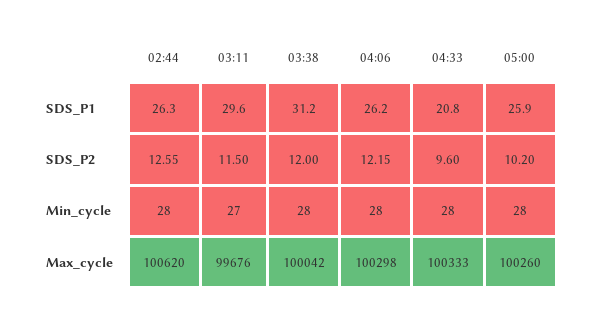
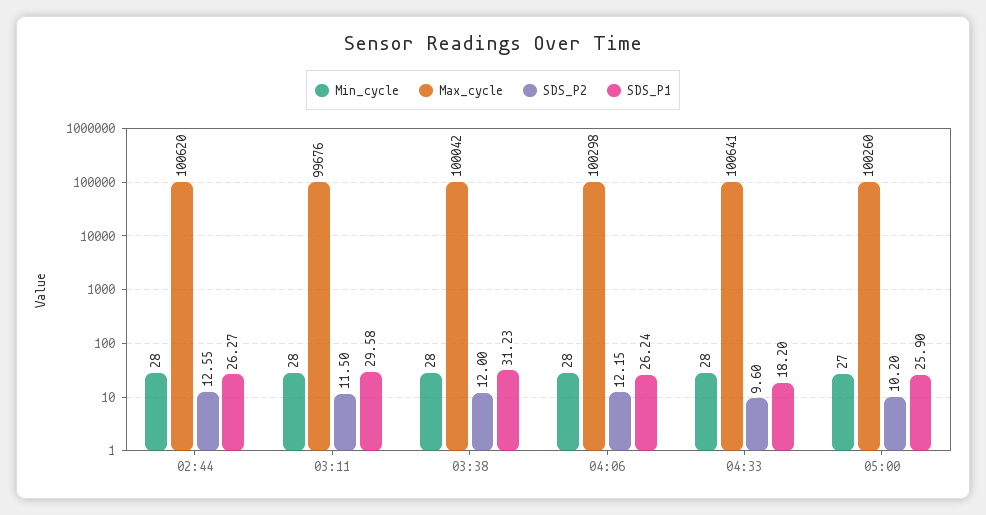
  {
    "SDS_P1": {
      "02:44": 26.27,
      "03:11": 29.58,
      "03:38": 31.23,
      "04:06": 26.24,
-     "04:33": 20.8,
+     "04:33": 18.2,
      "05:00": 25.9
    },
    "SDS_P2": {
      "02:44": 12.55,
      "03:11": 11.5,
      "03:38": 12,
      "04:06": 12.15,
      "04:33": 9.6,
      "05:00": 10.2
    },
    "Min_cycle": {
      "02:44": 28,
-     "03:11": 27,
+     "03:11": 28,
      "03:38": 28,
      "04:06": 28,
      "04:33": 28,
-     "05:00": 28
+     "05:00": 27
    },
    "Max_cycle": {
      "02:44": 100620,
      "03:11": 99676,
      "03:38": 100042,
      "04:06": 100298,
-     "04:33": 100333,
+     "04:33": 100641,
      "05:00": 100260
    }
  }

